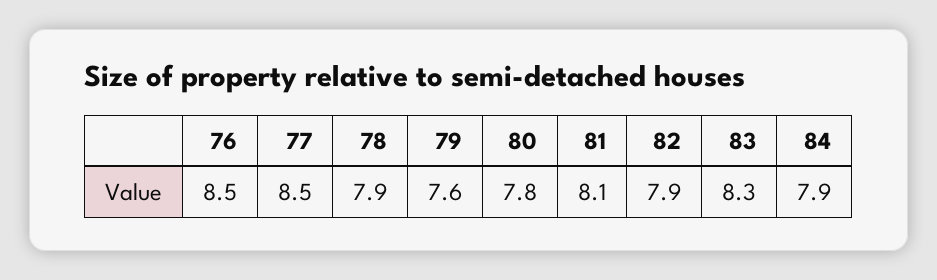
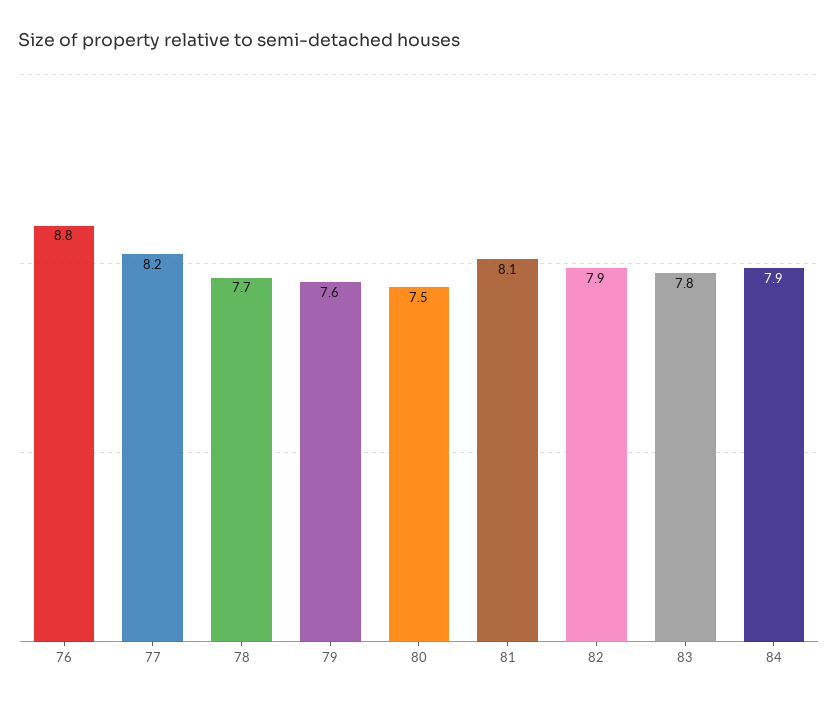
  {
-   "76": 8.5,
+   "76": 8.8,
-   "77": 8.5,
+   "77": 8.2,
-   "78": 7.9,
+   "78": 7.7,
    "79": 7.6,
-   "80": 7.8,
+   "80": 7.5,
    "81": 8.1,
    "82": 7.9,
-   "83": 8.3,
+   "83": 7.8,
    "84": 7.9
  }

